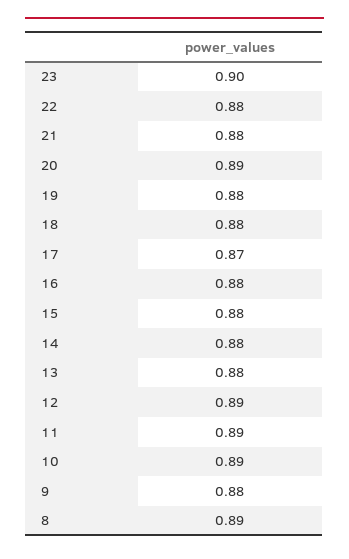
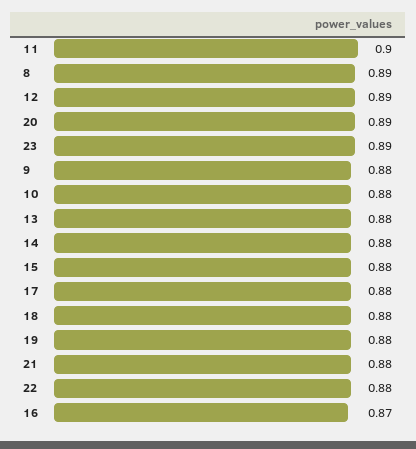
  {
-   "23": 0.9,
+   "23": 0.89,
    "22": 0.88,
    "21": 0.88,
    "20": 0.89,
    "19": 0.88,
    "18": 0.88,
-   "17": 0.87,
+   "17": 0.88,
-   "16": 0.88,
+   "16": 0.87,
    "15": 0.88,
    "14": 0.88,
    "13": 0.88,
    "12": 0.89,
-   "11": 0.89,
+   "11": 0.9,
-   "10": 0.89,
+   "10": 0.88,
    "9": 0.88,
    "8": 0.89
  }

